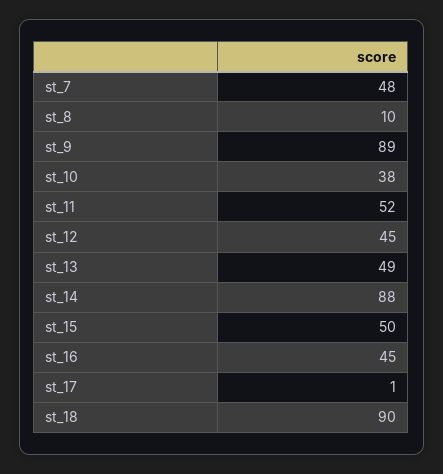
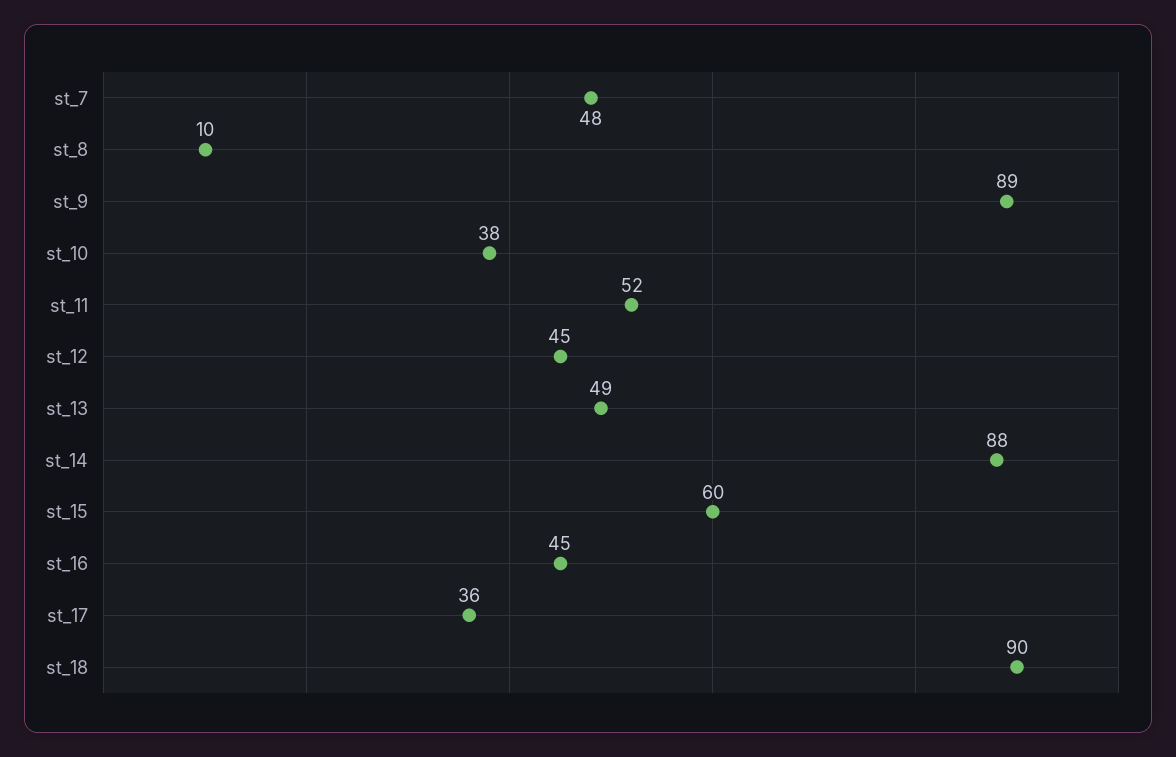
  {
    "st_7": 48,
    "st_8": 10,
    "st_9": 89,
    "st_10": 38,
    "st_11": 52,
    "st_12": 45,
    "st_13": 49,
    "st_14": 88,
-   "st_15": 50,
+   "st_15": 60,
    "st_16": 45,
-   "st_17": 1,
+   "st_17": 36,
    "st_18": 90
  }

